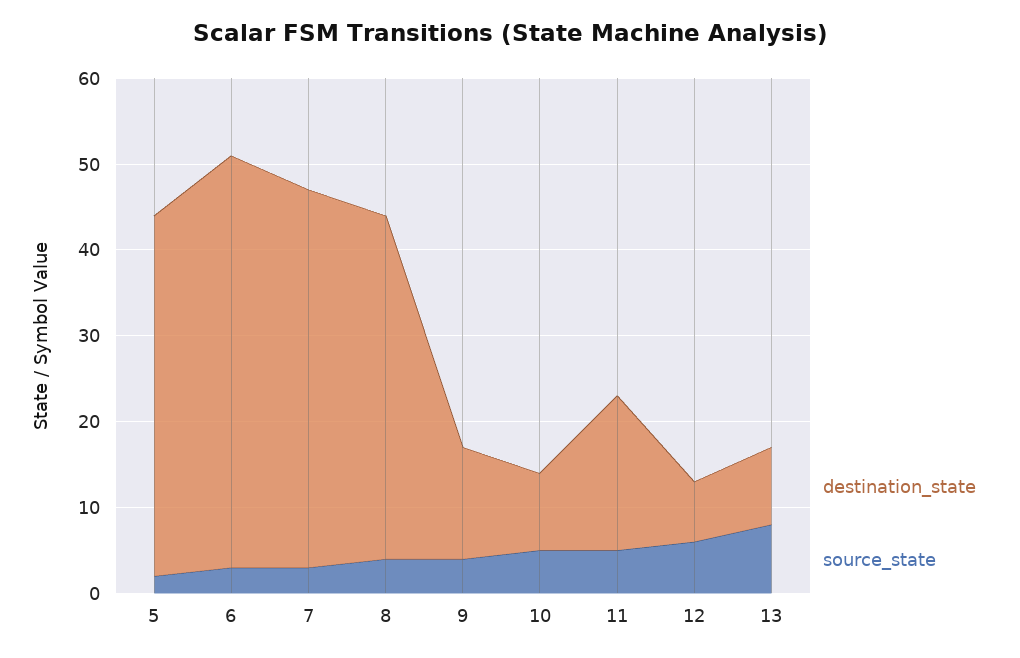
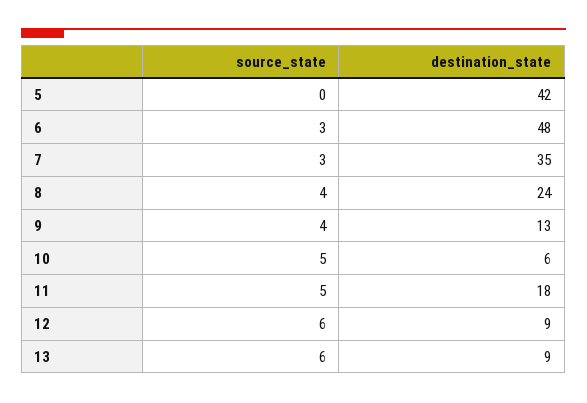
  {
    "destination_state": {
      "5": 42,
      "6": 48,
-     "7": 44,
+     "7": 35,
-     "8": 40,
+     "8": 24,
      "9": 13,
-     "10": 9,
+     "10": 6,
      "11": 18,
-     "12": 7,
+     "12": 9,
      "13": 9
    },
    "source_state": {
-     "5": 2,
+     "5": 0,
      "6": 3,
      "7": 3,
      "8": 4,
      "9": 4,
      "10": 5,
      "11": 5,
      "12": 6,
-     "13": 8
+     "13": 6
    }
  }

